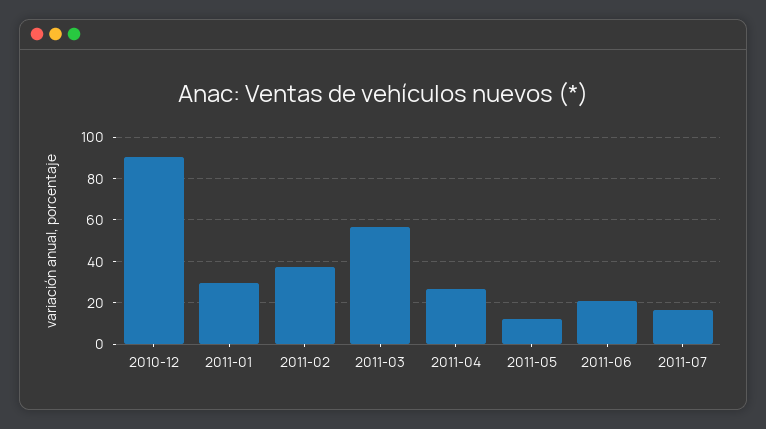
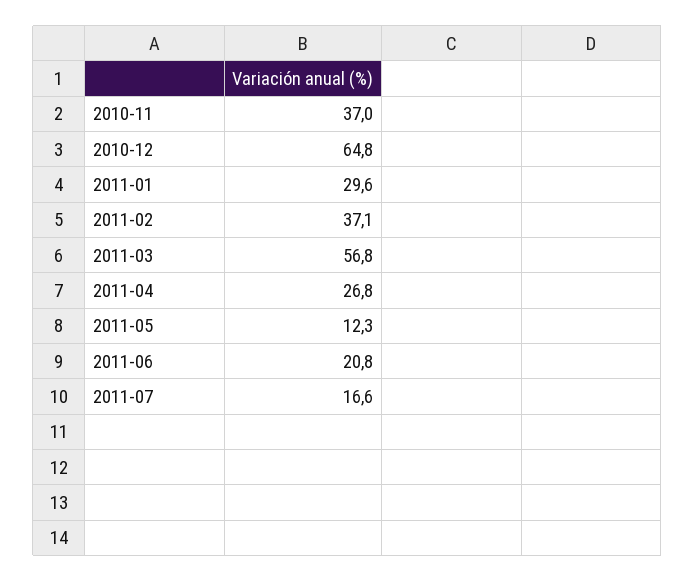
  {
-   "2010-12": 90,
+   "2010-12": 64.8,
    "2011-01": 29.6,
    "2011-02": 37.1,
    "2011-03": 56.8,
    "2011-04": 26.8,
    "2011-05": 12.3,
    "2011-06": 20.8,
-   "2011-07": 16.6
+   "2011-07": 16.6,
+   "2010-11": 37
  }

